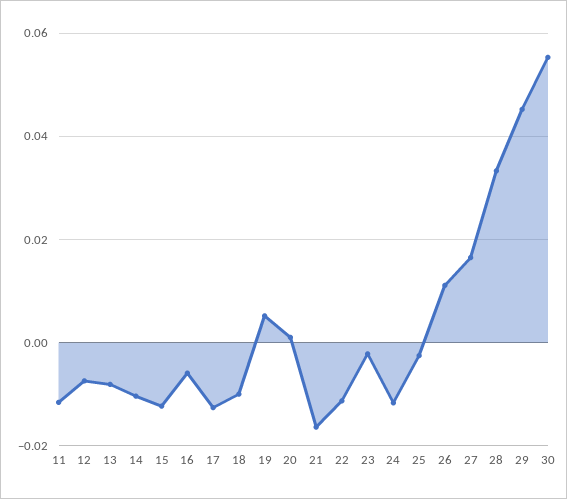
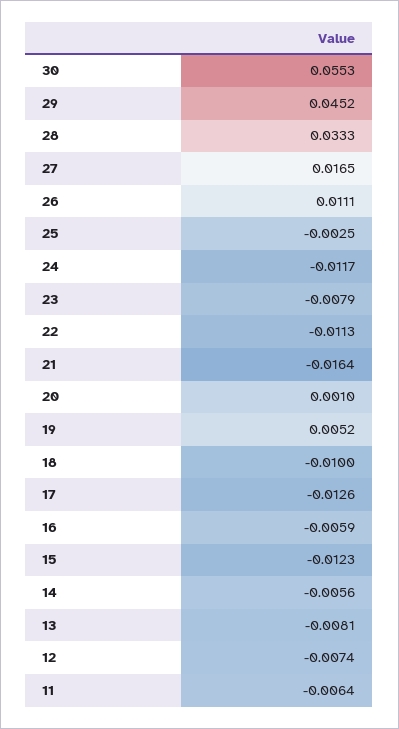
  {
-   "11": -0.012,
+   "11": -0.0064,
    "12": -0.0074,
    "13": -0.0081,
-   "14": -0.01,
+   "14": -0.0056,
    "15": -0.0123,
    "16": -0.0059,
    "17": -0.0126,
    "18": -0.01,
    "19": 0.0052,
    "20": 0.001,
    "21": -0.0164,
    "22": -0.0113,
-   "23": -0.002,
+   "23": -0.0079,
    "24": -0.0117,
    "25": -0.0025,
    "26": 0.0111,
    "27": 0.0165,
    "28": 0.0333,
    "29": 0.0452,
    "30": 0.0553
  }

